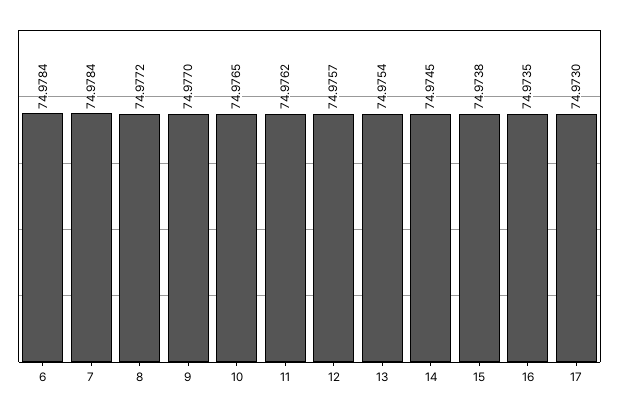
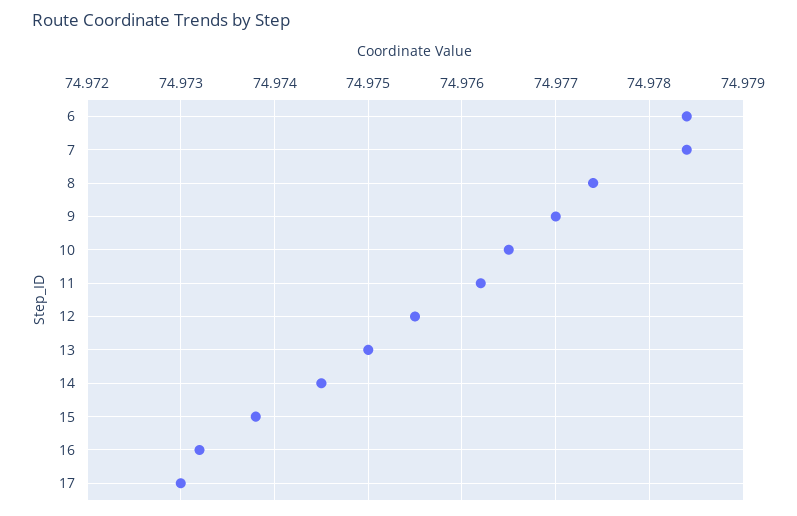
  {
    "6": 74.9784,
    "7": 74.9784,
-   "8": 74.9772,
+   "8": 74.9774,
    "9": 74.977,
    "10": 74.9765,
    "11": 74.9762,
-   "12": 74.9757,
+   "12": 74.9755,
-   "13": 74.9754,
+   "13": 74.975,
    "14": 74.9745,
    "15": 74.9738,
-   "16": 74.9735,
+   "16": 74.9732,
    "17": 74.973
  }

